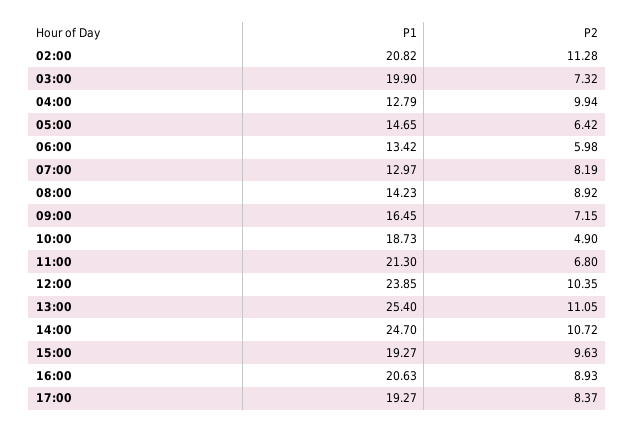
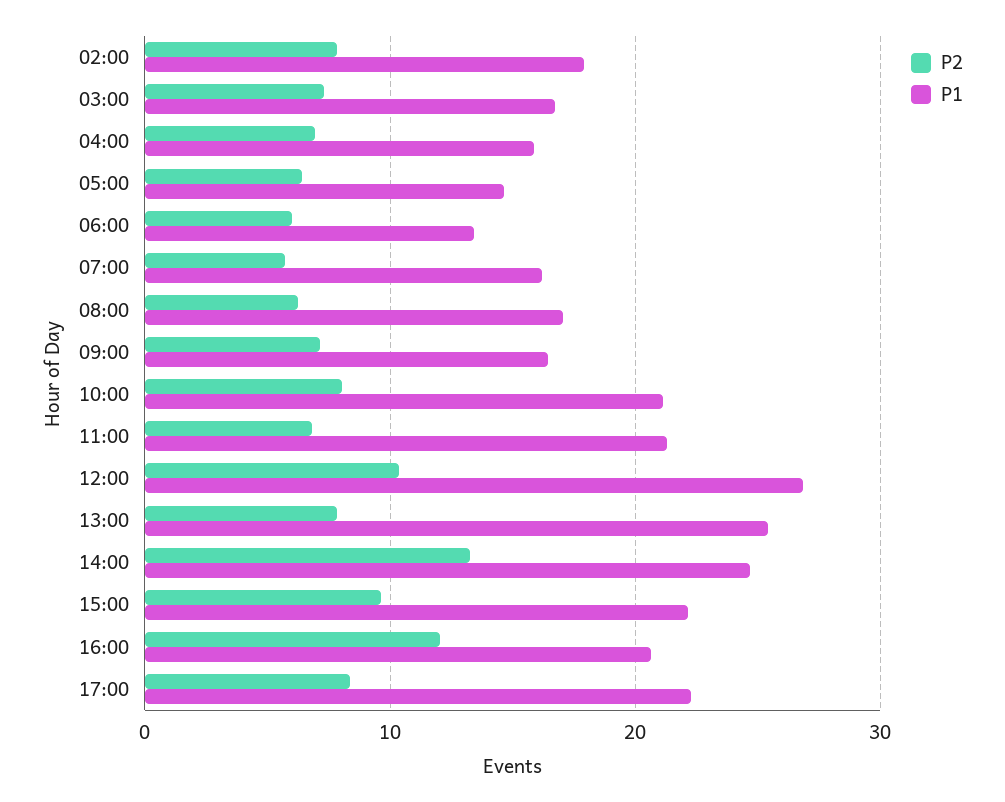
  {
    "P1": {
-     "02:00": 20.82,
+     "02:00": 18,
-     "03:00": 19.9,
+     "03:00": 17,
-     "04:00": 12.79,
+     "04:00": 16,
      "05:00": 14.65,
      "06:00": 13.42,
-     "07:00": 12.97,
+     "07:00": 16,
-     "08:00": 14.23,
+     "08:00": 17,
      "09:00": 16.45,
-     "10:00": 18.73,
+     "10:00": 21,
      "11:00": 21.3,
-     "12:00": 23.85,
+     "12:00": 27,
      "13:00": 25.4,
      "14:00": 24.7,
-     "15:00": 19.27,
+     "15:00": 22,
      "16:00": 20.63,
-     "17:00": 19.27
+     "17:00": 22
    },
    "P2": {
-     "02:00": 11.28,
+     "02:00": 8,
      "03:00": 7.32,
-     "04:00": 9.94,
+     "04:00": 7,
      "05:00": 6.42,
      "06:00": 5.98,
-     "07:00": 8.19,
+     "07:00": 6,
-     "08:00": 8.92,
+     "08:00": 6,
      "09:00": 7.15,
-     "10:00": 4.9,
+     "10:00": 8,
      "11:00": 6.8,
      "12:00": 10.35,
-     "13:00": 11.05,
+     "13:00": 8,
-     "14:00": 10.72,
+     "14:00": 13,
      "15:00": 9.63,
-     "16:00": 8.93,
+     "16:00": 12,
      "17:00": 8.37
    }
  }

